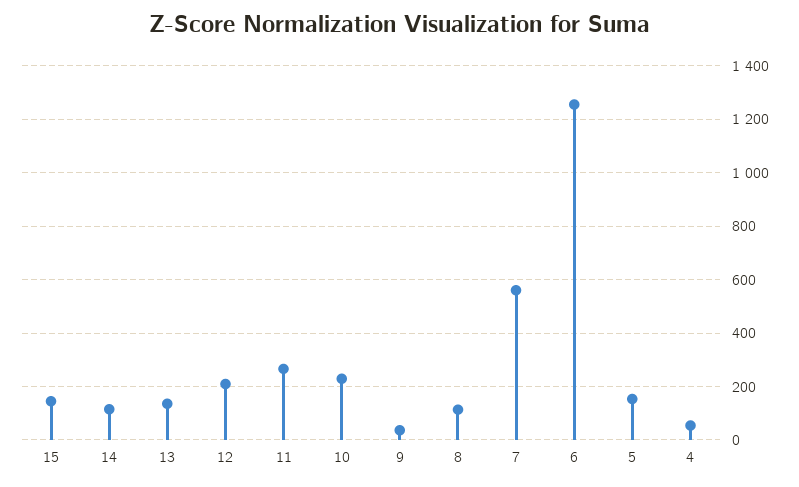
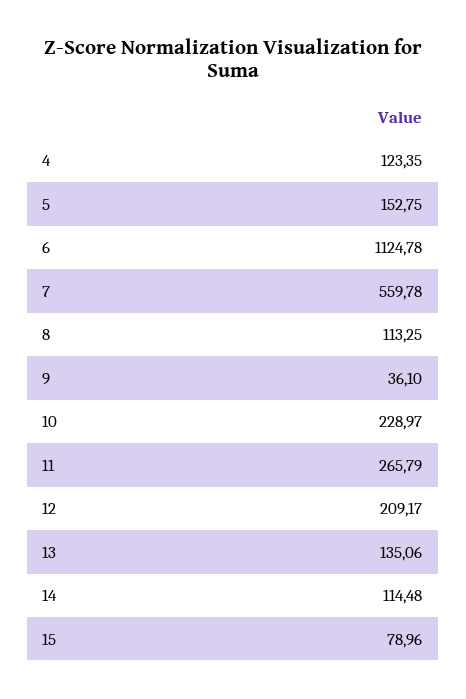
  {
-   "15": 150,
+   "15": 78.96,
    "14": 114.48,
    "13": 135.06,
    "12": 209.17,
    "11": 265.79,
    "10": 228.97,
    "9": 36.1,
    "8": 113.25,
    "7": 559.78,
-   "6": 1250,
+   "6": 1124.78,
    "5": 152.75,
-   "4": 50
+   "4": 123.35
  }

